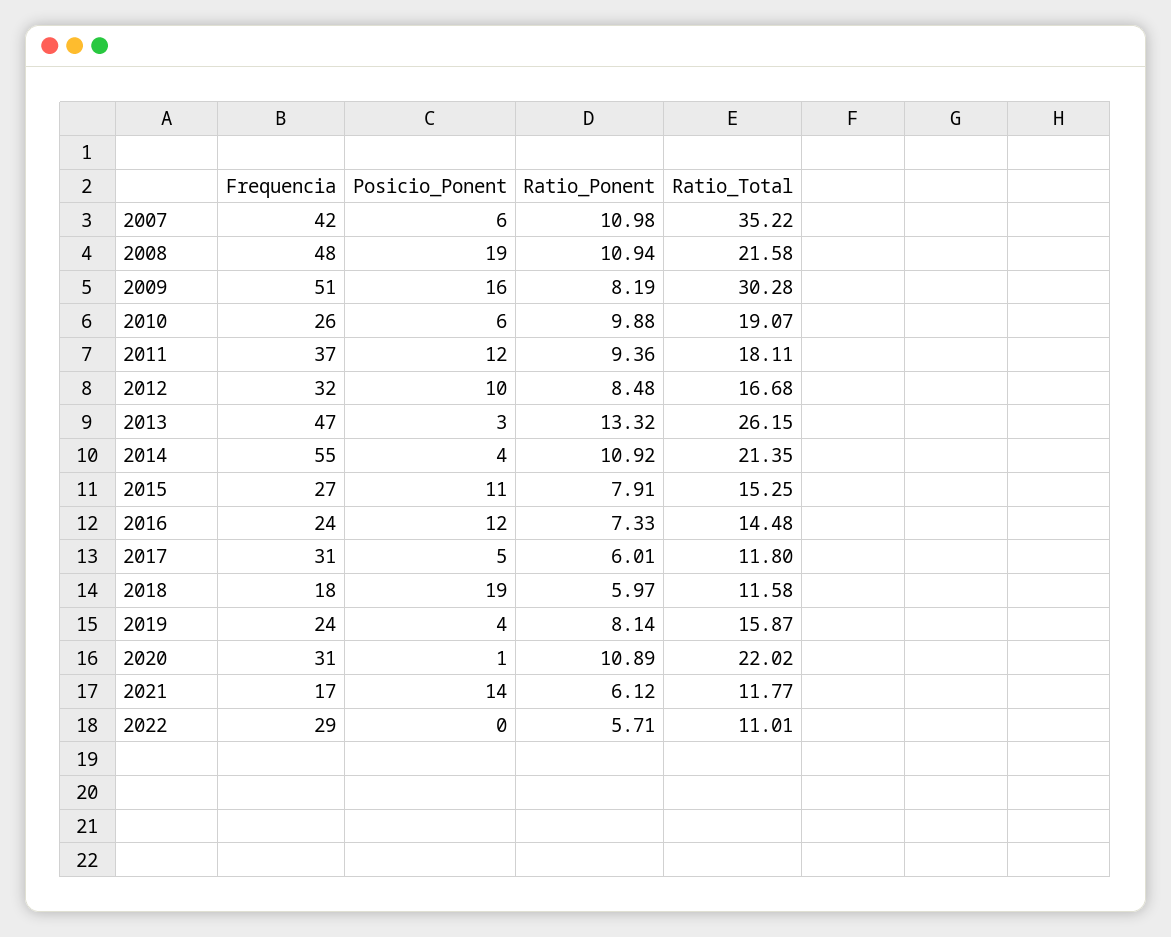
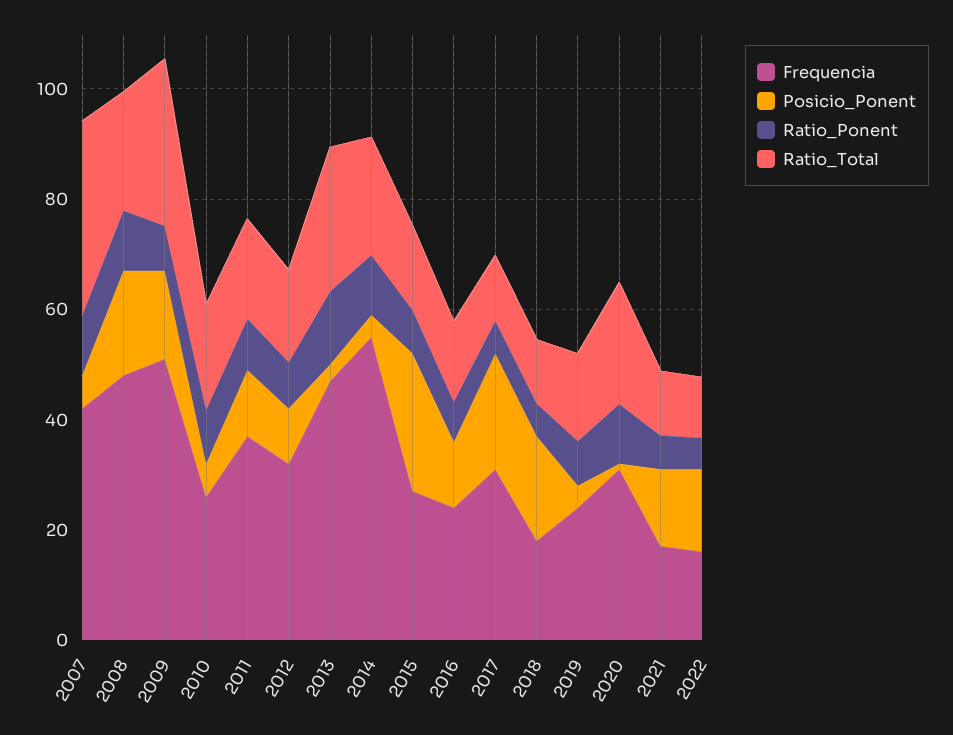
  {
    "Frequencia": {
      "2007": 42,
      "2008": 48,
      "2009": 51,
      "2010": 26,
      "2011": 37,
      "2012": 32,
      "2013": 47,
      "2014": 55,
      "2015": 27,
      "2016": 24,
      "2017": 31,
      "2018": 18,
      "2019": 24,
      "2020": 31,
      "2021": 17,
-     "2022": 29
+     "2022": 15
    },
    "Posicio_Ponent": {
      "2007": 6,
      "2008": 19,
      "2009": 16,
      "2010": 6,
      "2011": 12,
      "2012": 10,
      "2013": 3,
      "2014": 4,
-     "2015": 11,
+     "2015": 25,
      "2016": 12,
-     "2017": 5,
+     "2017": 20,
      "2018": 19,
      "2019": 4,
      "2020": 1,
      "2021": 14,
-     "2022": 0
+     "2022": 15
    },
    "Ratio_Ponent": {
      "2007": 10.98,
      "2008": 10.94,
      "2009": 8.19,
      "2010": 9.88,
      "2011": 9.36,
      "2012": 8.48,
      "2013": 13.32,
      "2014": 10.92,
      "2015": 7.91,
      "2016": 7.33,
      "2017": 6.01,
      "2018": 5.97,
      "2019": 8.14,
      "2020": 10.89,
      "2021": 6.12,
      "2022": 5.71
    },
    "Ratio_Total": {
      "2007": 35.22,
      "2008": 21.58,
      "2009": 30.28,
      "2010": 19.07,
      "2011": 18.11,
      "2012": 16.68,
      "2013": 26.15,
      "2014": 21.35,
      "2015": 15.25,
      "2016": 14.48,
      "2017": 11.8,
      "2018": 11.58,
      "2019": 15.87,
      "2020": 22.02,
      "2021": 11.77,
      "2022": 11.01
    }
  }

